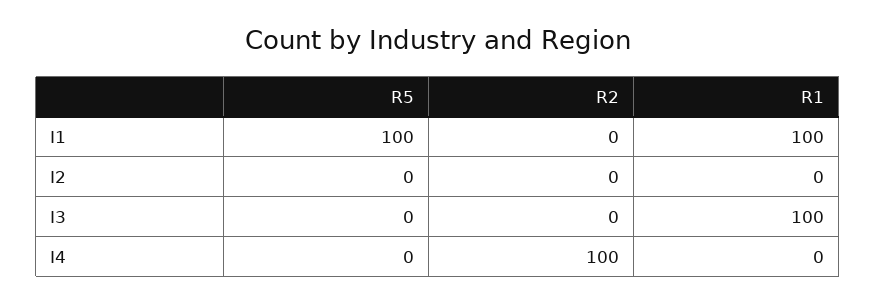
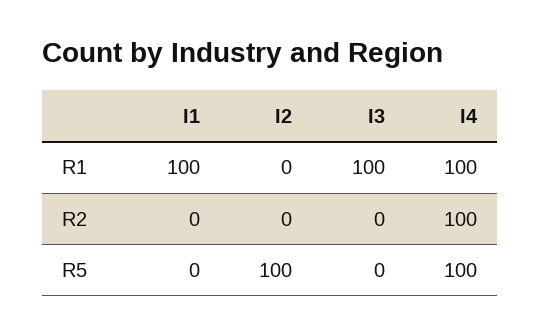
  {
    "R5": {
-     "I1": 100,
+     "I1": 0,
-     "I2": 0,
+     "I2": 100,
      "I3": 0,
-     "I4": 0
+     "I4": 100
    },
    "R2": {
      "I1": 0,
      "I2": 0,
      "I3": 0,
      "I4": 100
    },
    "R1": {
      "I1": 100,
      "I2": 0,
      "I3": 100,
-     "I4": 0
+     "I4": 100
    }
  }

